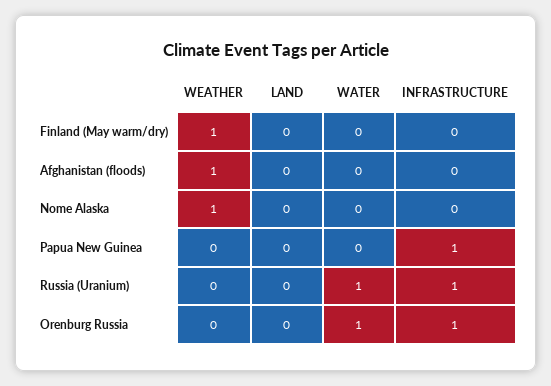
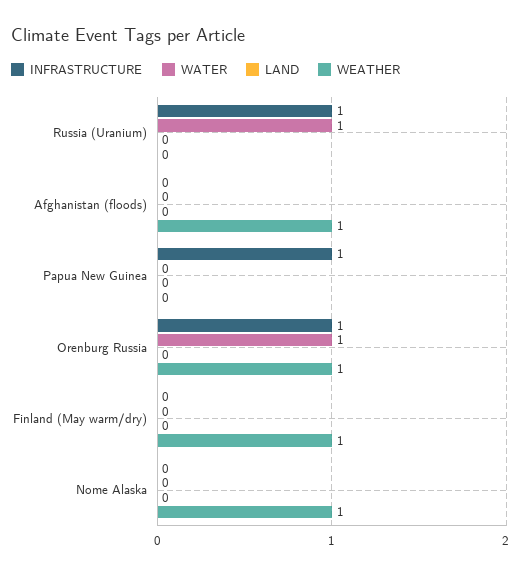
  {
    "WEATHER": {
      "Finland (May warm/dry)": 1,
      "Afghanistan (floods)": 1,
      "Nome Alaska": 1,
      "Papua New Guinea": 0,
      "Russia (Uranium)": 0,
-     "Orenburg Russia": 0
+     "Orenburg Russia": 1
    },
    "LAND": {
      "Finland (May warm/dry)": 0,
      "Afghanistan (floods)": 0,
      "Nome Alaska": 0,
      "Papua New Guinea": 0,
      "Russia (Uranium)": 0,
      "Orenburg Russia": 0
    },
    "WATER": {
      "Finland (May warm/dry)": 0,
      "Afghanistan (floods)": 0,
      "Nome Alaska": 0,
      "Papua New Guinea": 0,
      "Russia (Uranium)": 1,
      "Orenburg Russia": 1
    },
    "INFRASTRUCTURE": {
      "Finland (May warm/dry)": 0,
      "Afghanistan (floods)": 0,
      "Nome Alaska": 0,
      "Papua New Guinea": 1,
      "Russia (Uranium)": 1,
      "Orenburg Russia": 1
    }
  }

